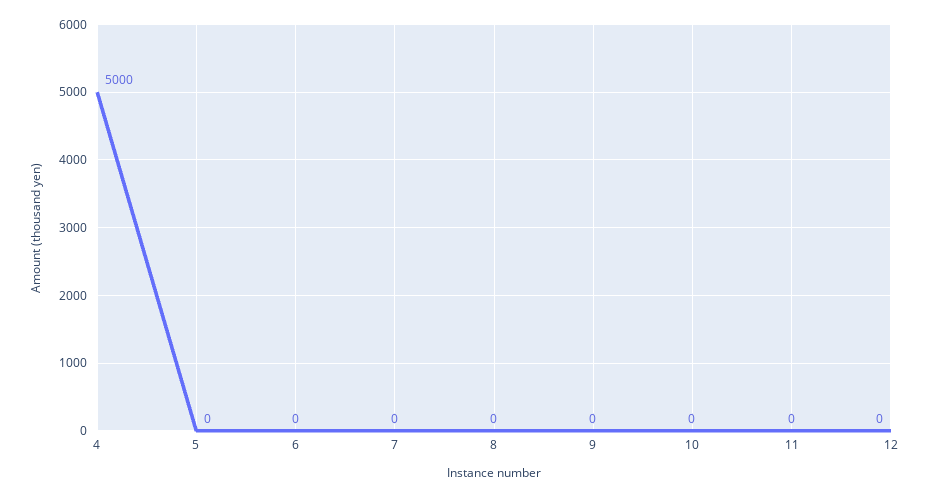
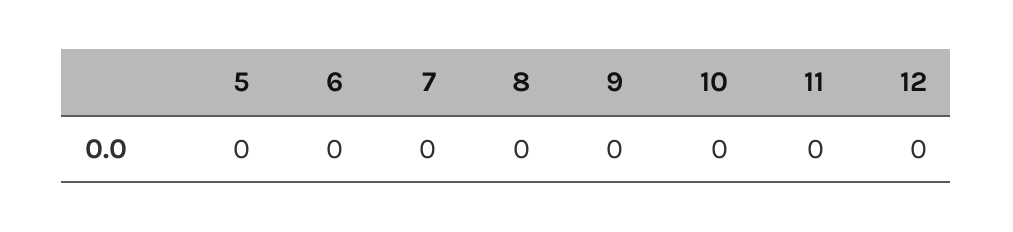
  {
-   "4": 5000,
    "5": 0,
    "6": 0,
    "7": 0,
    "8": 0,
    "9": 0,
    "10": 0,
    "11": 0,
    "12": 0
  }

